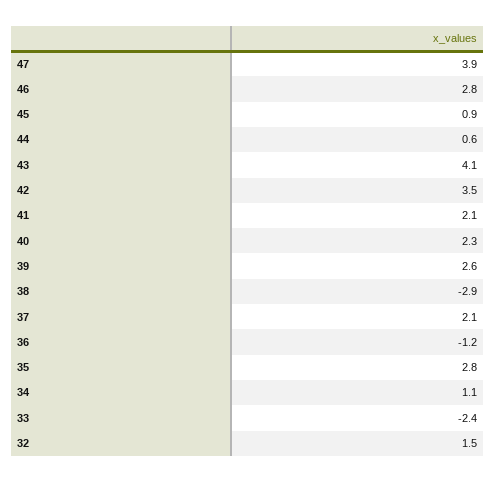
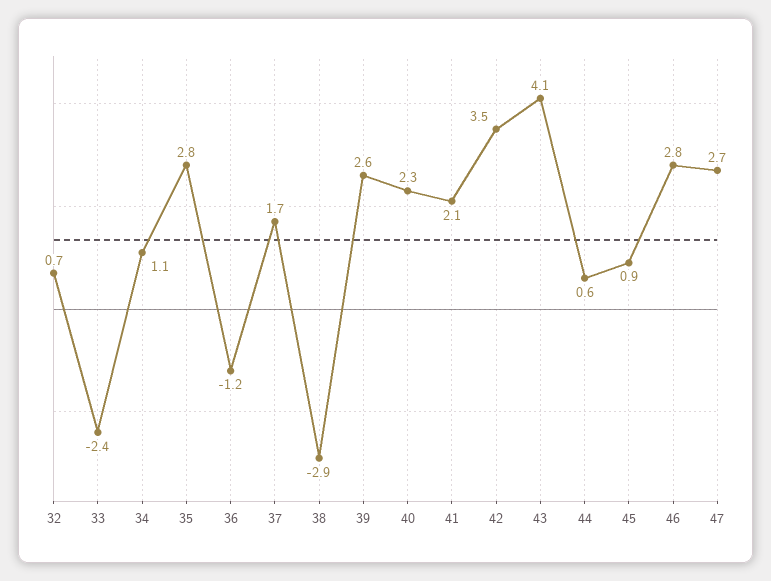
  {
-   "47": 3.9,
+   "47": 2.7,
    "46": 2.8,
    "45": 0.9,
    "44": 0.6,
    "43": 4.1,
    "42": 3.5,
    "41": 2.1,
    "40": 2.3,
    "39": 2.6,
    "38": -2.9,
-   "37": 2.1,
+   "37": 1.7,
    "36": -1.2,
    "35": 2.8,
    "34": 1.1,
    "33": -2.4,
-   "32": 1.5
+   "32": 0.7
  }

